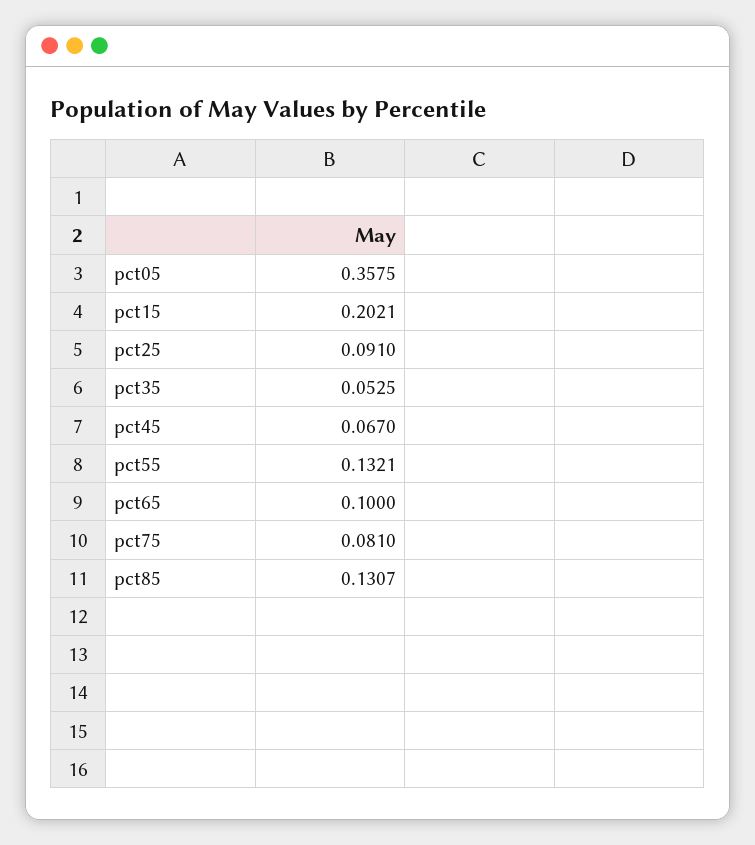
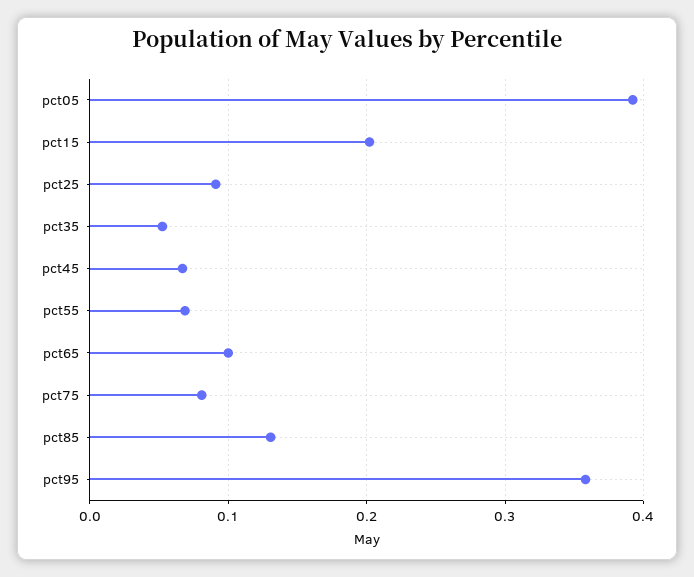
  {
-   "pct05": 0.3575,
+   "pct05": 0.39,
    "pct15": 0.2021,
    "pct25": 0.091,
    "pct35": 0.0525,
    "pct45": 0.067,
-   "pct55": 0.1321,
+   "pct55": 0.07,
    "pct65": 0.1,
    "pct75": 0.081,
-   "pct85": 0.1307
+   "pct85": 0.1307,
+   "pct95": 0.36
  }

